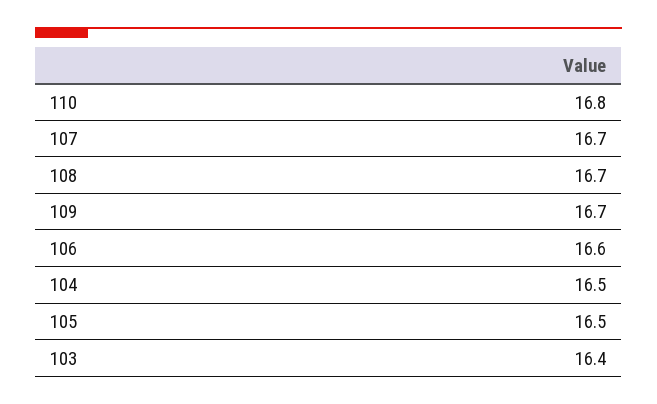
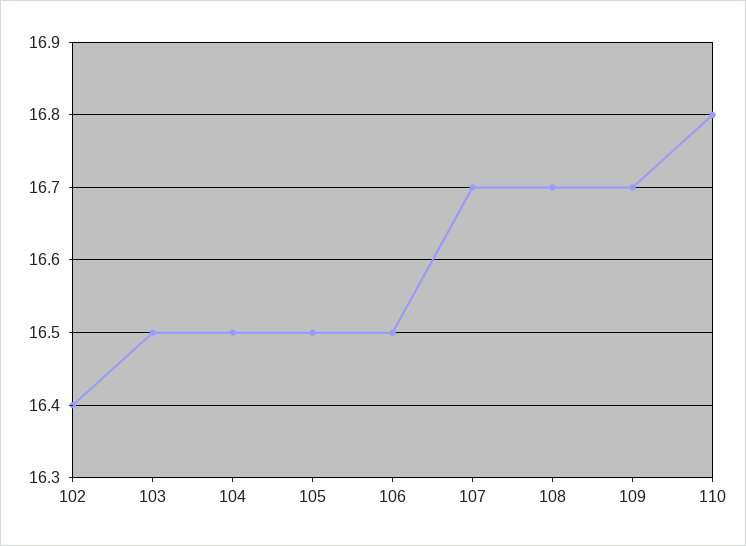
  {
    "110": 16.8,
    "107": 16.7,
    "108": 16.7,
    "109": 16.7,
-   "106": 16.6,
+   "106": 16.5,
    "104": 16.5,
    "105": 16.5,
-   "103": 16.4
+   "103": 16.5,
+   "102": 16.4
  }

